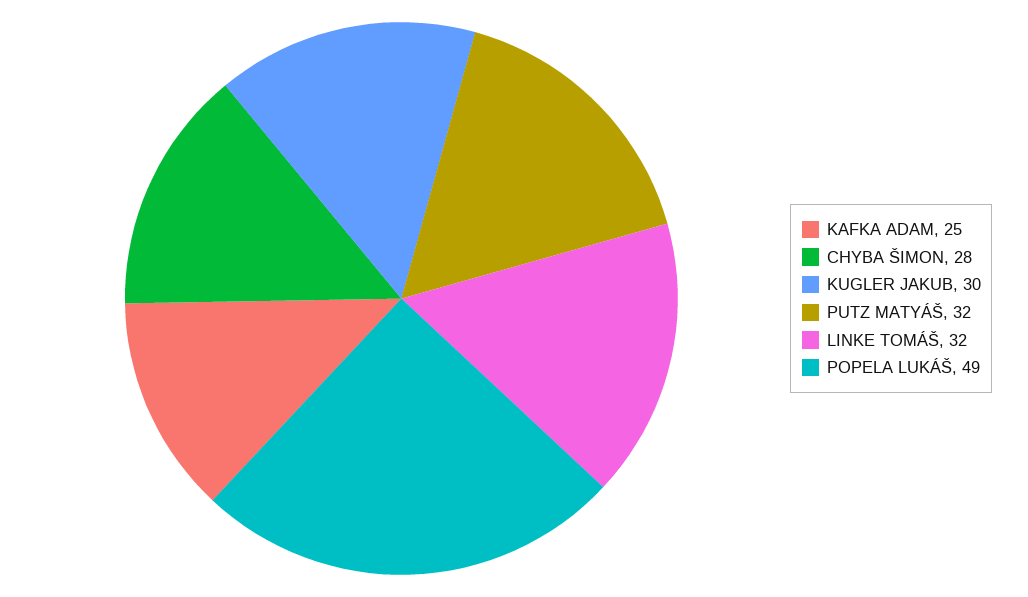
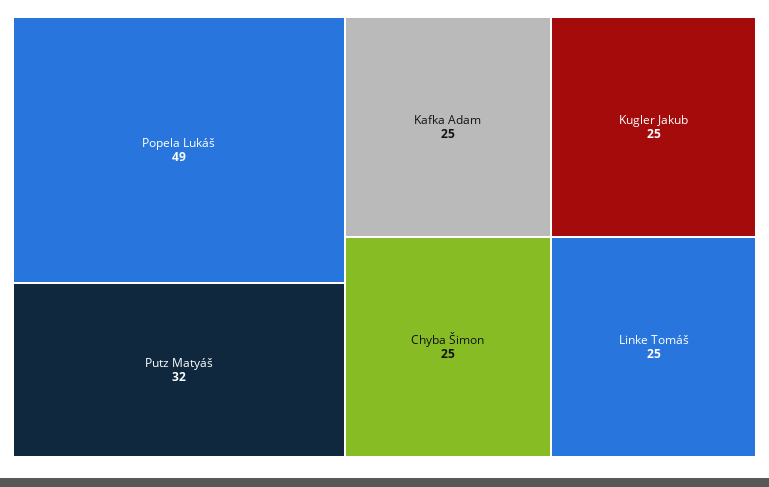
  {
    "KAFKA ADAM": 25,
-   "CHYBA ŠIMON": 28,
+   "CHYBA ŠIMON": 25,
-   "KUGLER JAKUB": 30,
+   "KUGLER JAKUB": 25,
    "PUTZ MATYÁŠ": 32,
-   "LINKE TOMÁŠ": 32,
+   "LINKE TOMÁŠ": 25,
    "POPELA LUKÁŠ": 49
  }

